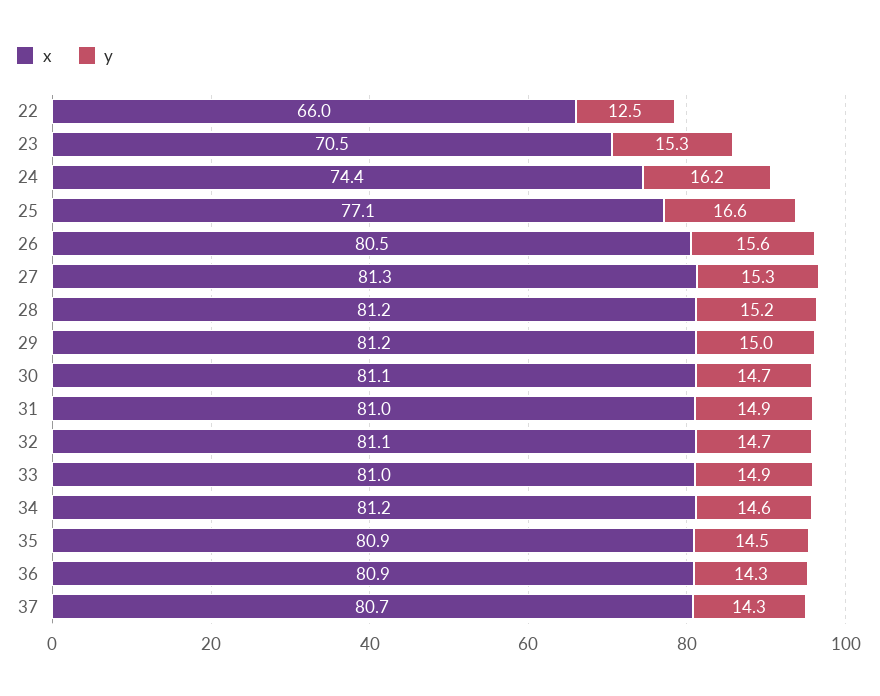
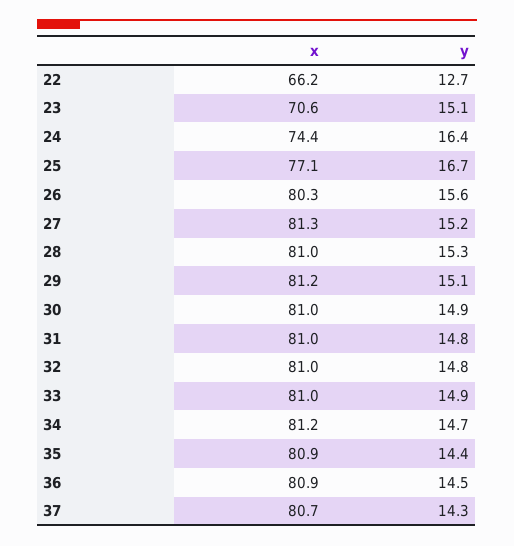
  {
    "x": {
-     "22": 66,
+     "22": 66.2,
-     "23": 70.5,
+     "23": 70.6,
      "24": 74.4,
      "25": 77.1,
-     "26": 80.5,
+     "26": 80.3,
      "27": 81.3,
-     "28": 81.2,
+     "28": 81,
      "29": 81.2,
-     "30": 81.1,
+     "30": 81,
      "31": 81,
-     "32": 81.1,
+     "32": 81,
      "33": 81,
      "34": 81.2,
      "35": 80.9,
      "36": 80.9,
      "37": 80.7
    },
    "y": {
-     "22": 12.5,
+     "22": 12.7,
-     "23": 15.3,
+     "23": 15.1,
-     "24": 16.2,
+     "24": 16.4,
-     "25": 16.6,
+     "25": 16.7,
      "26": 15.6,
-     "27": 15.3,
+     "27": 15.2,
-     "28": 15.2,
+     "28": 15.3,
-     "29": 15,
+     "29": 15.1,
-     "30": 14.7,
+     "30": 14.9,
-     "31": 14.9,
+     "31": 14.8,
-     "32": 14.7,
+     "32": 14.8,
      "33": 14.9,
-     "34": 14.6,
+     "34": 14.7,
-     "35": 14.5,
+     "35": 14.4,
-     "36": 14.3,
+     "36": 14.5,
      "37": 14.3
    }
  }

